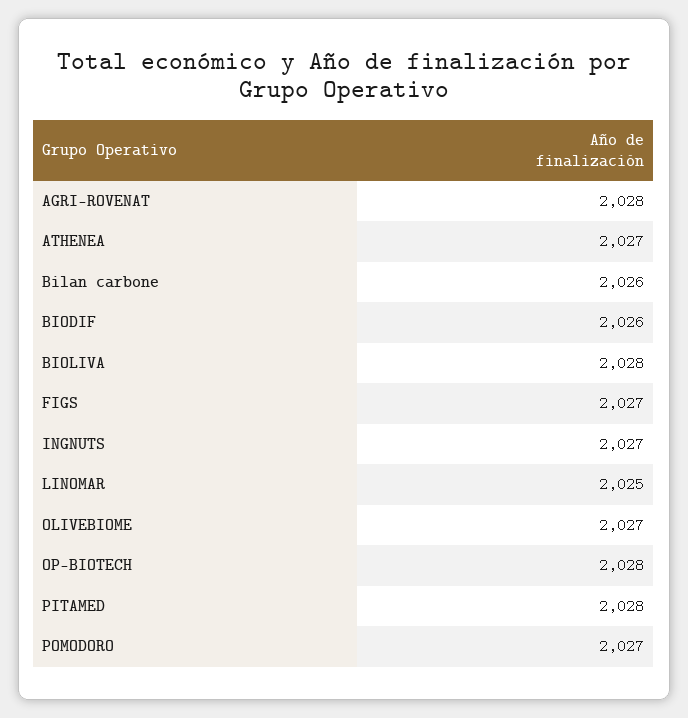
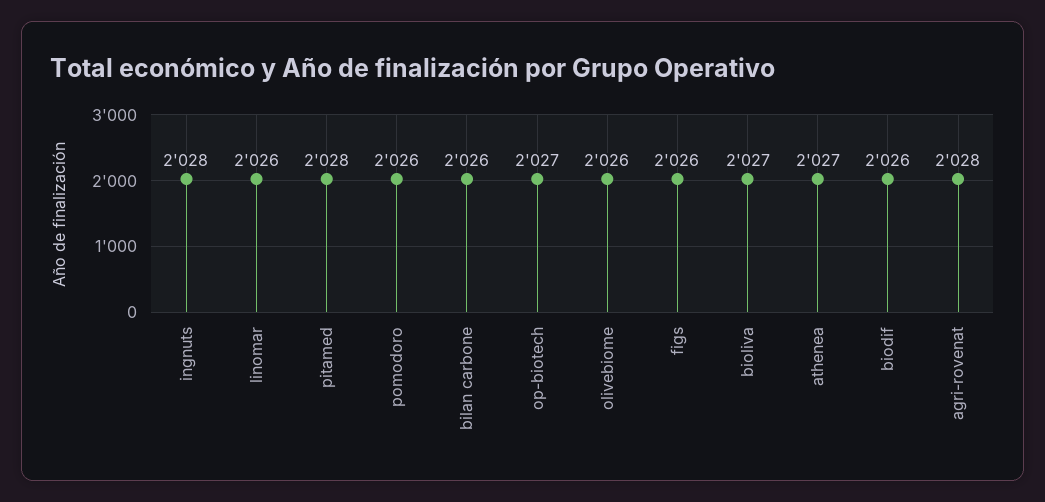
  {
    "AGRI-ROVENAT": 2028,
    "ATHENEA": 2027,
    "Bilan carbone": 2026,
    "BIODIF": 2026,
-   "BIOLIVA": 2028,
+   "BIOLIVA": 2027,
-   "FIGS": 2027,
+   "FIGS": 2026,
-   "INGNUTS": 2027,
+   "INGNUTS": 2028,
-   "LINOMAR": 2025,
+   "LINOMAR": 2026,
-   "OLIVEBIOME": 2027,
+   "OLIVEBIOME": 2026,
-   "OP-BIOTECH": 2028,
+   "OP-BIOTECH": 2027,
    "PITAMED": 2028,
-   "POMODORO": 2027
+   "POMODORO": 2026
  }

